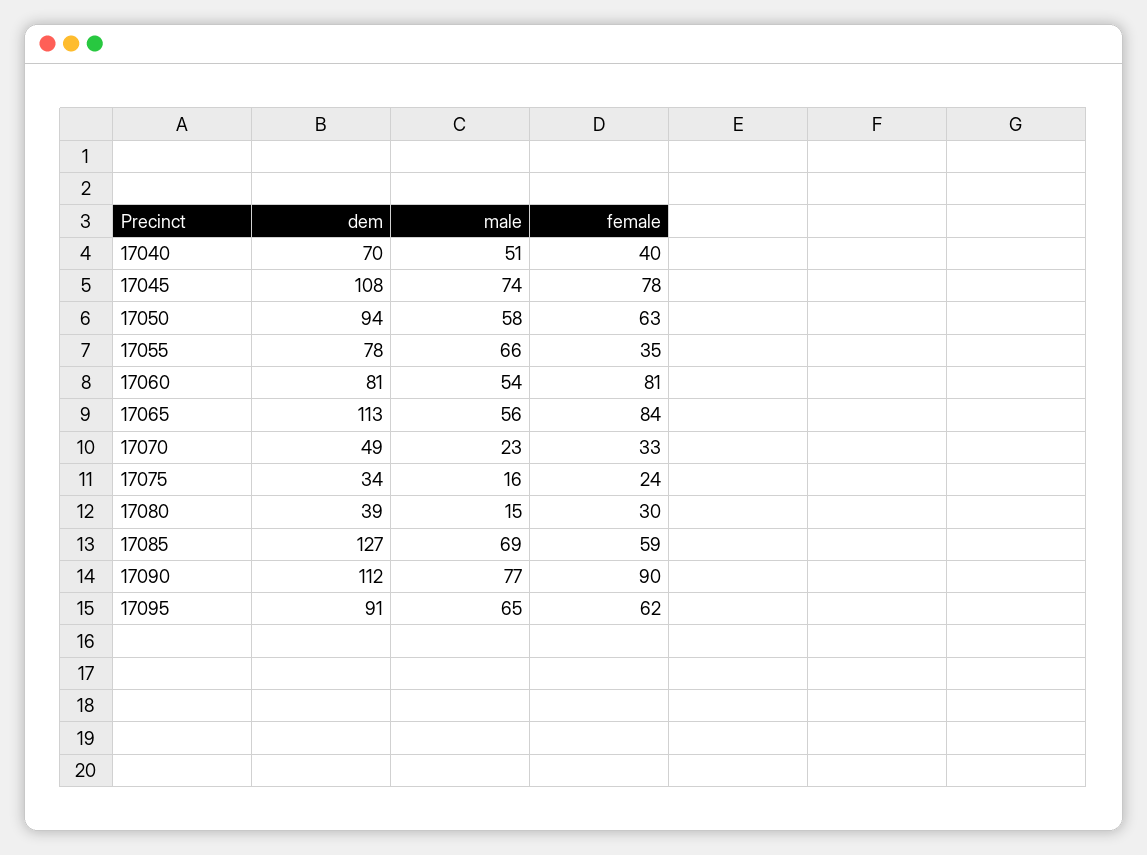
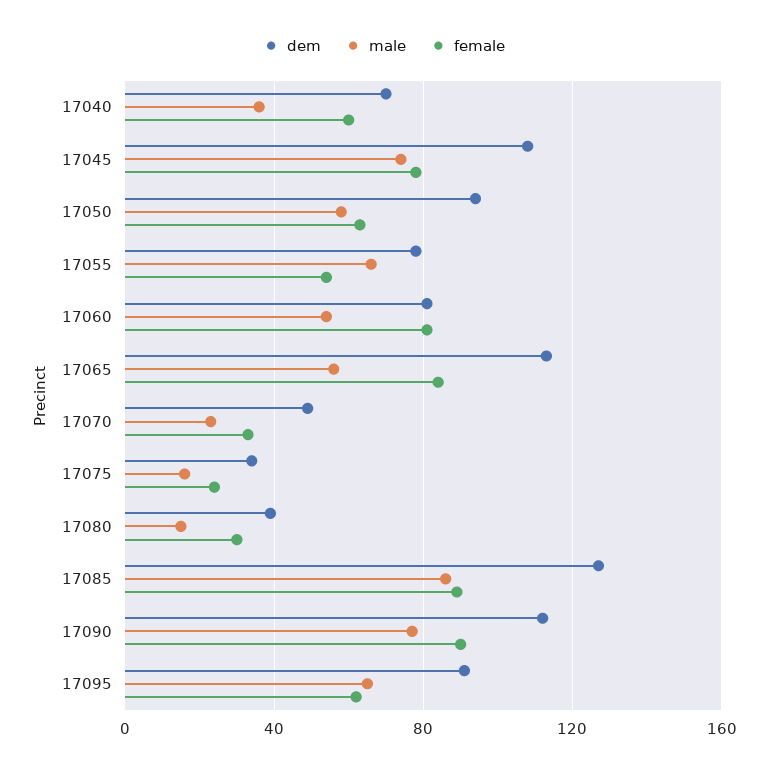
  {
    "dem": {
      "17040": 70,
      "17045": 108,
      "17050": 94,
      "17055": 78,
      "17060": 81,
      "17065": 113,
      "17070": 49,
      "17075": 34,
      "17080": 39,
      "17085": 127,
      "17090": 112,
      "17095": 91
    },
    "male": {
-     "17040": 51,
+     "17040": 35,
      "17045": 74,
      "17050": 58,
      "17055": 66,
      "17060": 54,
      "17065": 56,
      "17070": 23,
      "17075": 16,
      "17080": 15,
-     "17085": 69,
+     "17085": 85,
      "17090": 77,
      "17095": 65
    },
    "female": {
-     "17040": 40,
+     "17040": 60,
      "17045": 78,
      "17050": 63,
-     "17055": 35,
+     "17055": 55,
      "17060": 81,
      "17065": 84,
      "17070": 33,
      "17075": 24,
      "17080": 30,
-     "17085": 59,
+     "17085": 90,
      "17090": 90,
      "17095": 62
    }
  }

